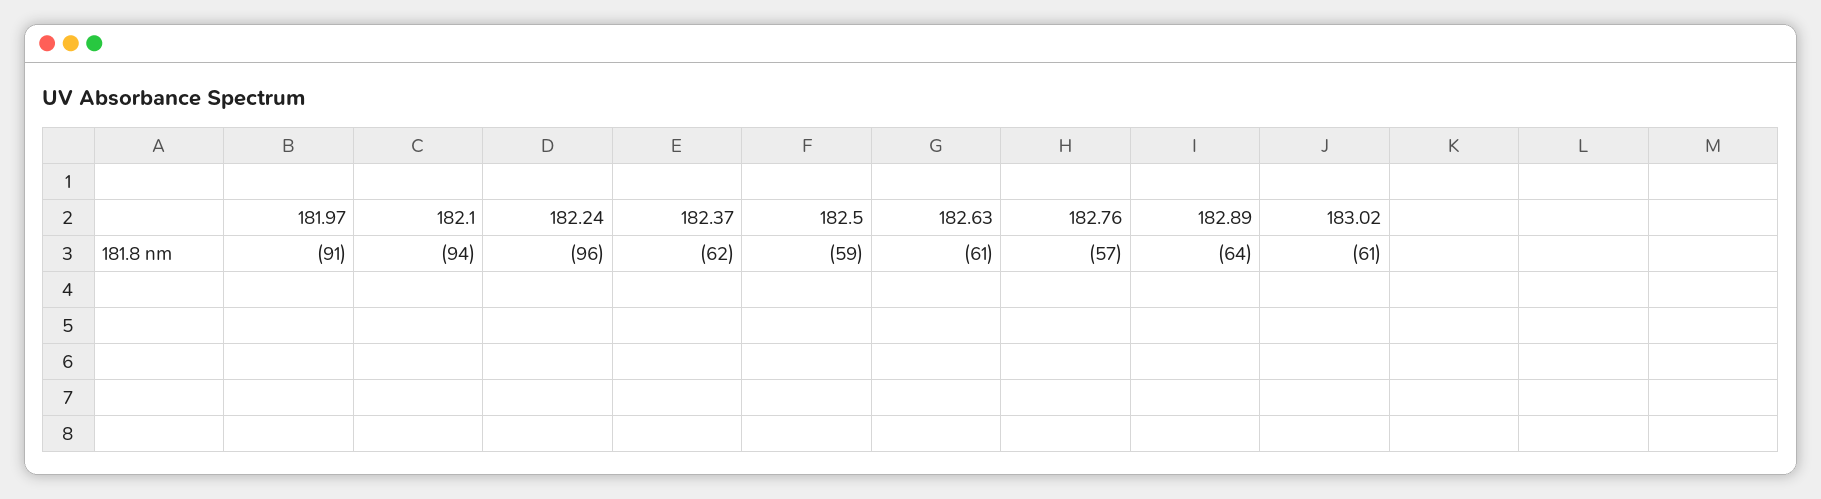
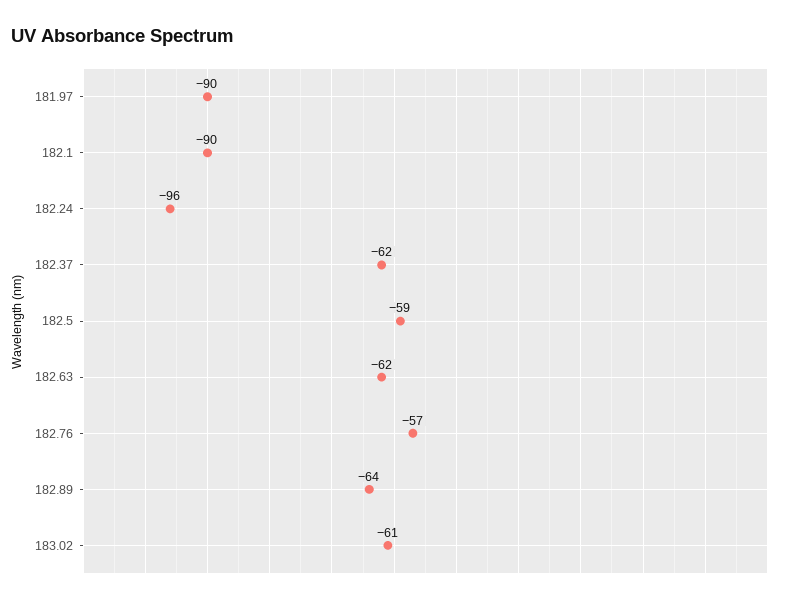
  {
-   "181.97": -91,
+   "181.97": -90,
-   "182.1": -94,
+   "182.1": -90,
    "182.24": -96,
    "182.37": -62,
    "182.5": -59,
-   "182.63": -61,
+   "182.63": -62,
    "182.76": -57,
    "182.89": -64,
    "183.02": -61
  }

